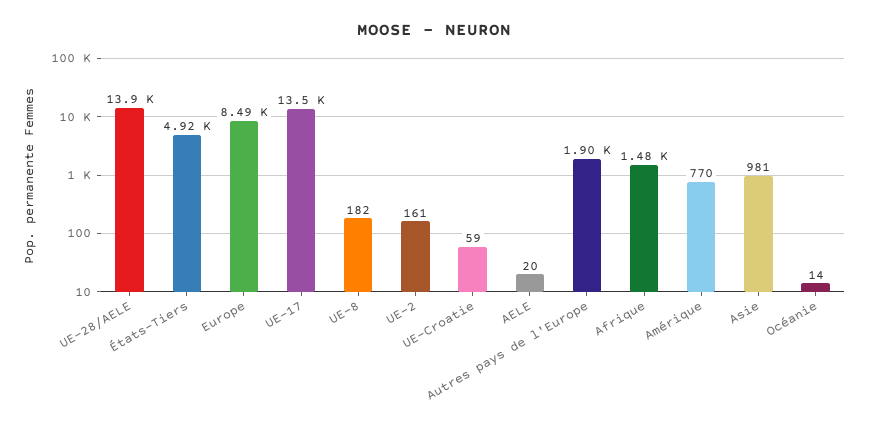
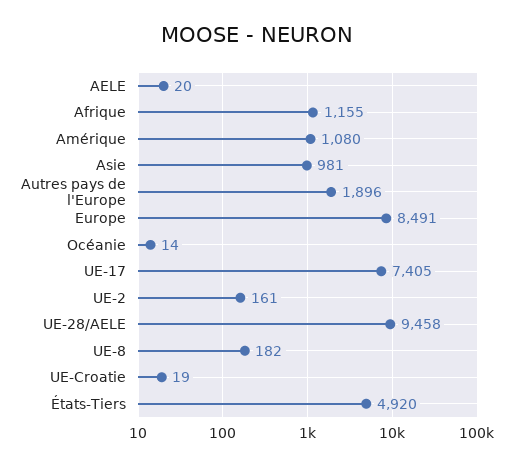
  {
-   "UE-28/AELE": 13900,
+   "UE-28/AELE": 9458,
    "États-Tiers": 4920,
    "Europe": 8491,
-   "UE-17": 13500,
+   "UE-17": 7405,
    "UE-8": 182,
    "UE-2": 161,
-   "UE-Croatie": 59,
+   "UE-Croatie": 19,
    "AELE": 20,
    "Autres pays de l'Europe": 1896,
-   "Afrique": 1480,
+   "Afrique": 1155,
-   "Amérique": 770,
+   "Amérique": 1080,
    "Asie": 981,
    "Océanie": 14
  }

